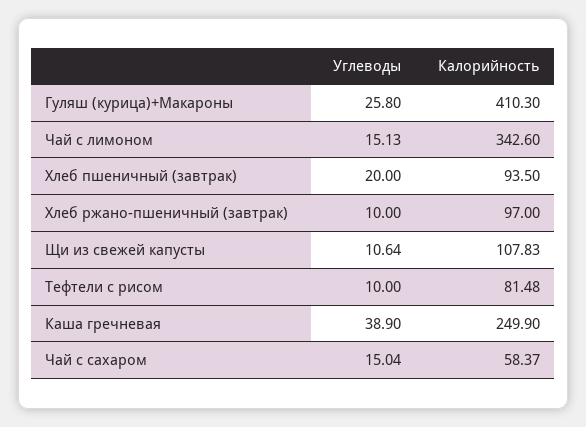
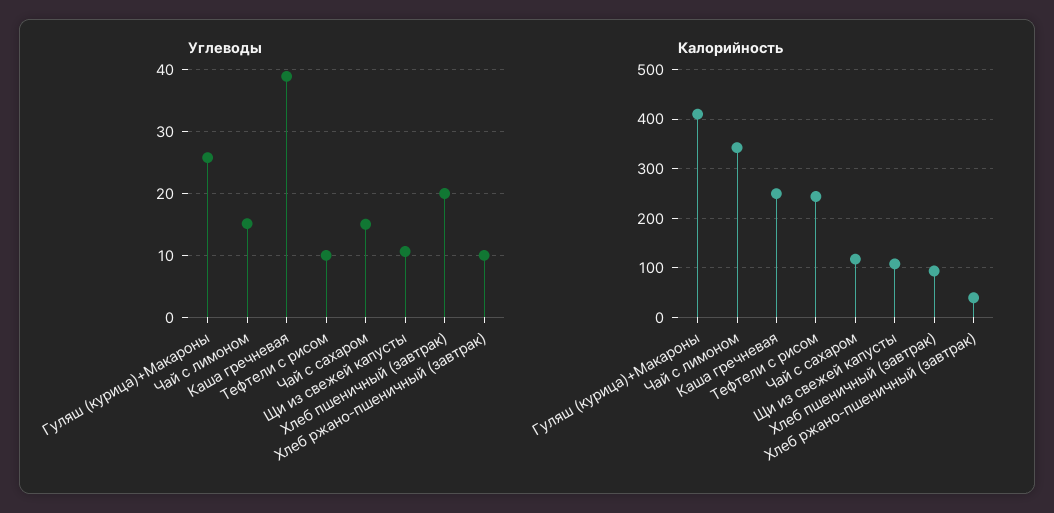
  {
    "Углеводы": {
      "Гуляш (курица)+Макароны": 25.8,
      "Чай с лимоном": 15.13,
      "Хлеб пшеничный (завтрак)": 20,
      "Хлеб ржано-пшеничный (завтрак)": 10,
      "Щи из свежей капусты": 10.64,
      "Тефтели с рисом": 10,
      "Каша гречневая": 38.9,
      "Чай с сахаром": 15.04
    },
    "Калорийность": {
      "Гуляш (курица)+Макароны": 410.3,
      "Чай с лимоном": 342.6,
      "Хлеб пшеничный (завтрак)": 93.5,
-     "Хлеб ржано-пшеничный (завтрак)": 97,
+     "Хлеб ржано-пшеничный (завтрак)": 40,
      "Щи из свежей капусты": 107.83,
-     "Тефтели с рисом": 81.48,
+     "Тефтели с рисом": 240,
      "Каша гречневая": 249.9,
-     "Чай с сахаром": 58.37
+     "Чай с сахаром": 120
    }
  }

